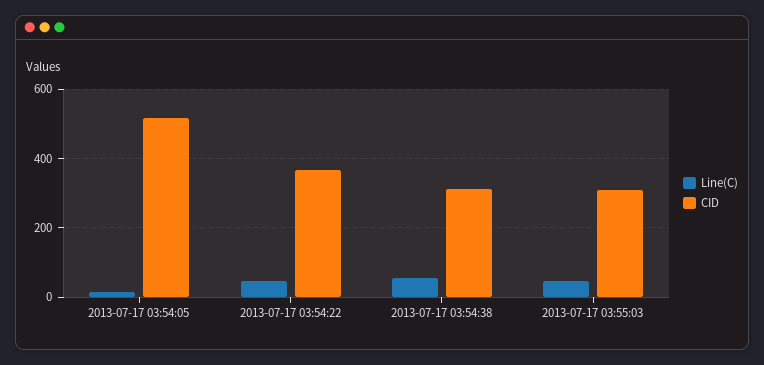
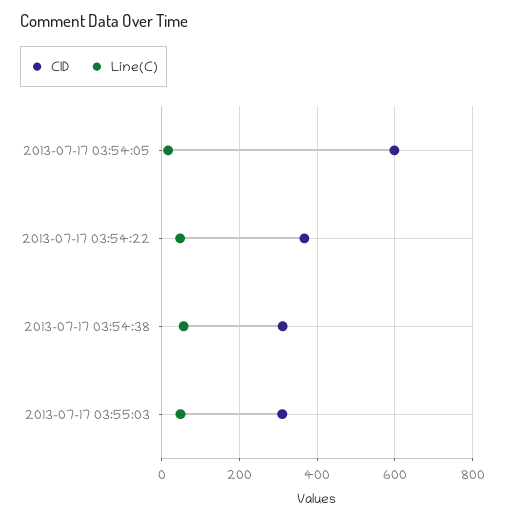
  {
    "Line(C)": {
      "2013-07-17 03:54:05": 20,
      "2013-07-17 03:54:22": 40,
      "2013-07-17 03:54:38": 60,
      "2013-07-17 03:55:03": 40
    },
    "CID": {
-     "2013-07-17 03:54:05": 520,
+     "2013-07-17 03:54:05": 600,
      "2013-07-17 03:54:22": 360,
      "2013-07-17 03:54:38": 320,
      "2013-07-17 03:55:03": 320
    }
  }

